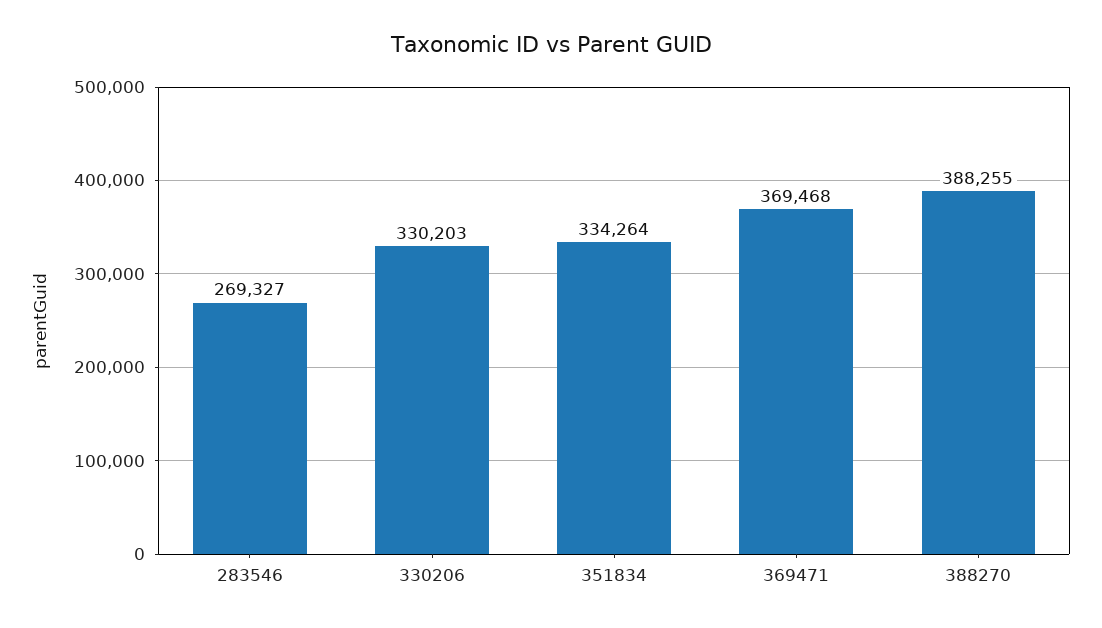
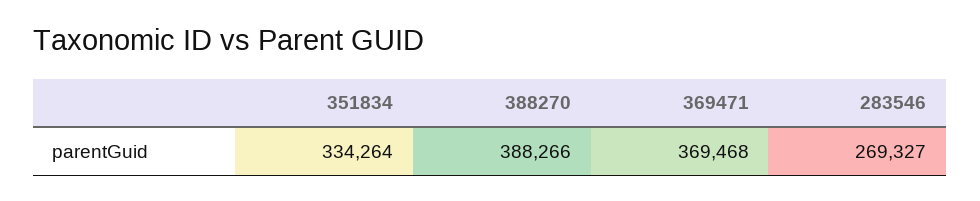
  {
    "283546": 269327,
-   "330206": 330203,
    "351834": 334264,
    "369471": 369468,
-   "388270": 388255
+   "388270": 388266
  }

